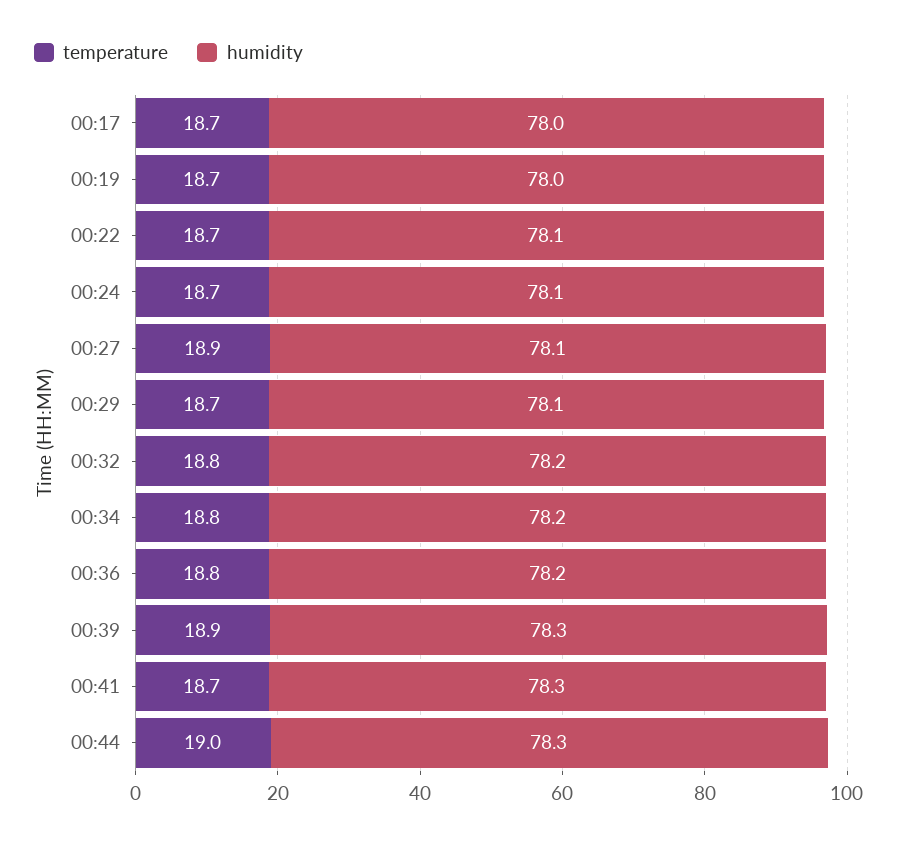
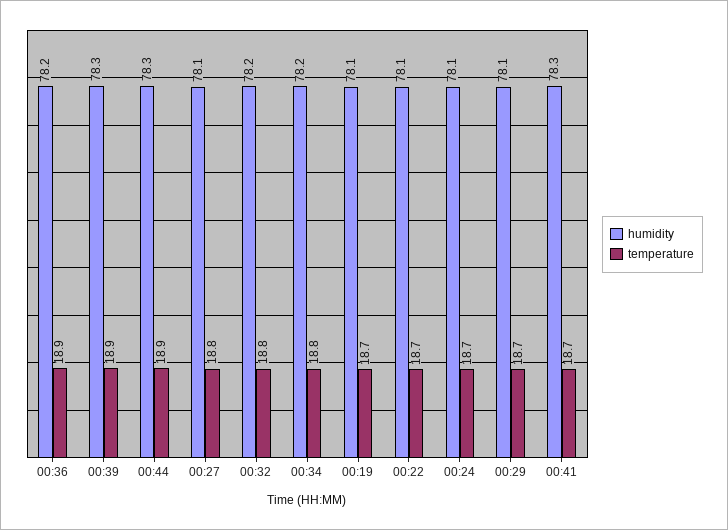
  {
    "temperature": {
-     "00:17": 18.7,
      "00:19": 18.7,
      "00:22": 18.7,
      "00:24": 18.7,
-     "00:27": 18.9,
+     "00:27": 18.8,
      "00:29": 18.7,
      "00:32": 18.8,
      "00:34": 18.8,
-     "00:36": 18.8,
+     "00:36": 18.9,
      "00:39": 18.9,
      "00:41": 18.7,
-     "00:44": 19
+     "00:44": 18.9
    },
    "humidity": {
-     "00:17": 78,
-     "00:19": 78,
+     "00:19": 78.1,
      "00:22": 78.1,
      "00:24": 78.1,
      "00:27": 78.1,
      "00:29": 78.1,
      "00:32": 78.2,
      "00:34": 78.2,
      "00:36": 78.2,
      "00:39": 78.3,
      "00:41": 78.3,
      "00:44": 78.3
    }
  }

